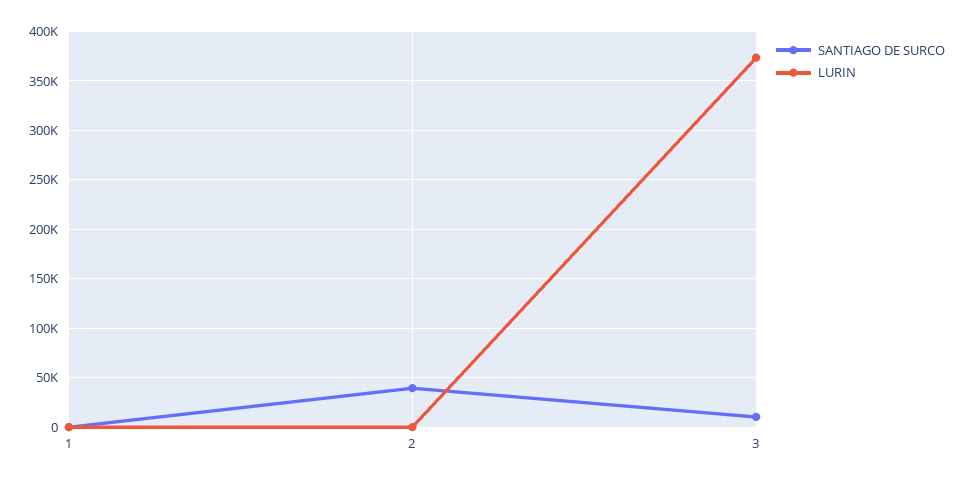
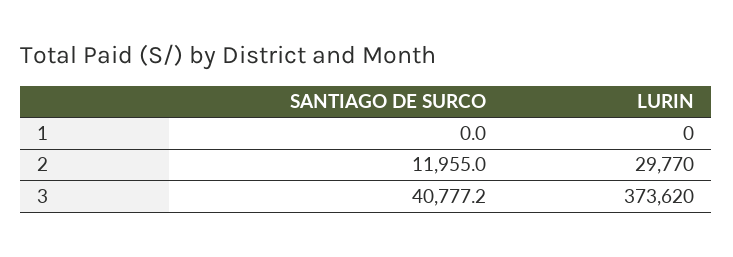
  {
    "SANTIAGO DE SURCO": {
      "1": 0,
-     "2": 40000,
+     "2": 11955,
-     "3": 10000
+     "3": 40777.2
    },
    "LURIN": {
      "1": 0,
-     "2": 0,
+     "2": 29770,
      "3": 373620
    }
  }

